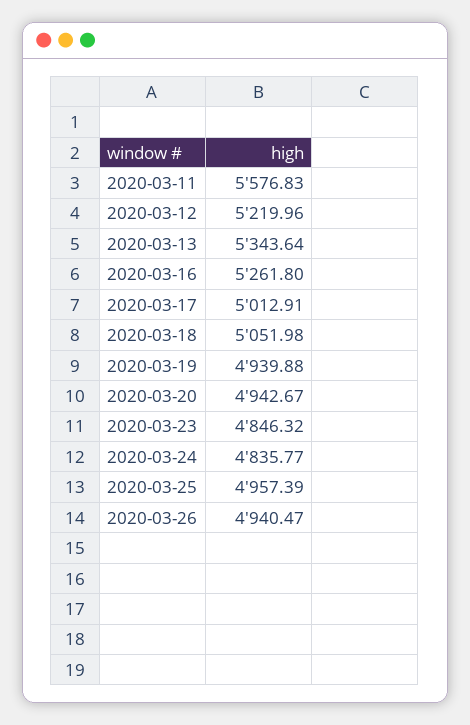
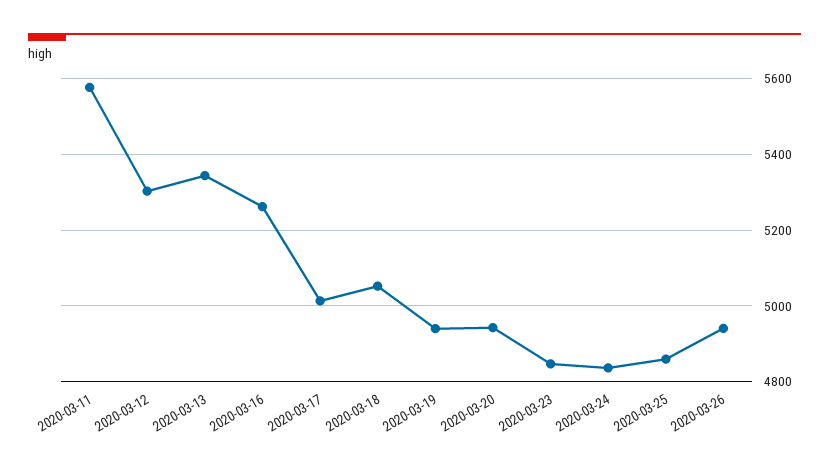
  {
    "2020-03-11": 5576.83,
-   "2020-03-12": 5219.96,
+   "2020-03-12": 5300,
    "2020-03-13": 5343.64,
    "2020-03-16": 5261.8,
    "2020-03-17": 5012.91,
    "2020-03-18": 5051.98,
    "2020-03-19": 4939.88,
    "2020-03-20": 4942.67,
    "2020-03-23": 4846.32,
    "2020-03-24": 4835.77,
-   "2020-03-25": 4957.39,
+   "2020-03-25": 4860,
    "2020-03-26": 4940.47
  }

